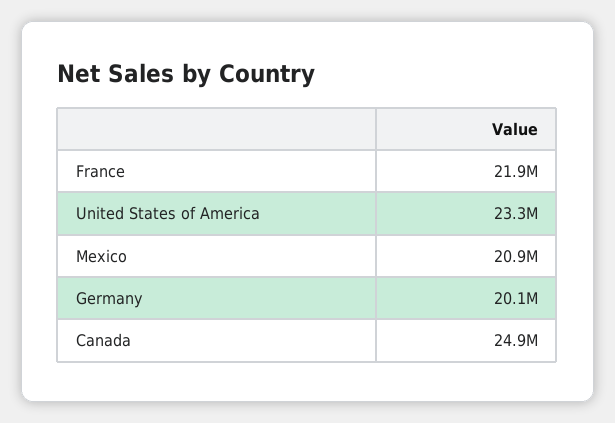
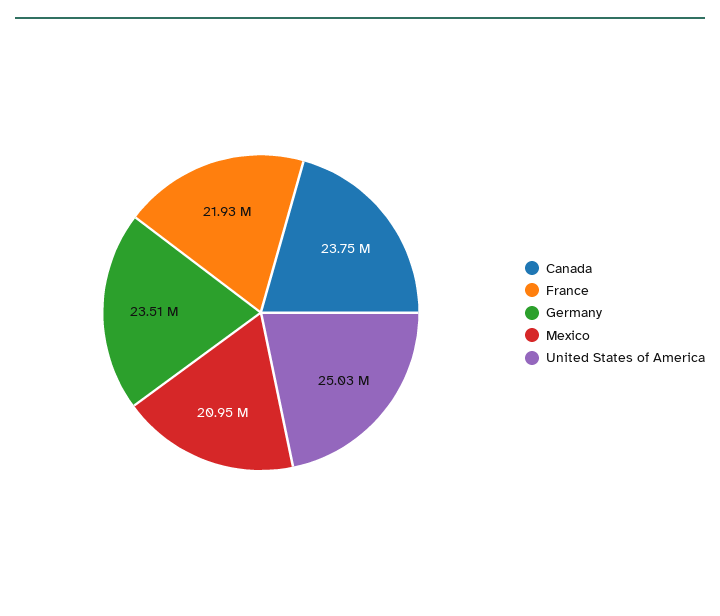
  {
    "France": 21930000,
-   "United States of America": 23300000,
+   "United States of America": 25030000,
    "Mexico": 20950000,
-   "Germany": 20100000,
+   "Germany": 23510000,
-   "Canada": 24900000
+   "Canada": 23750000
  }

